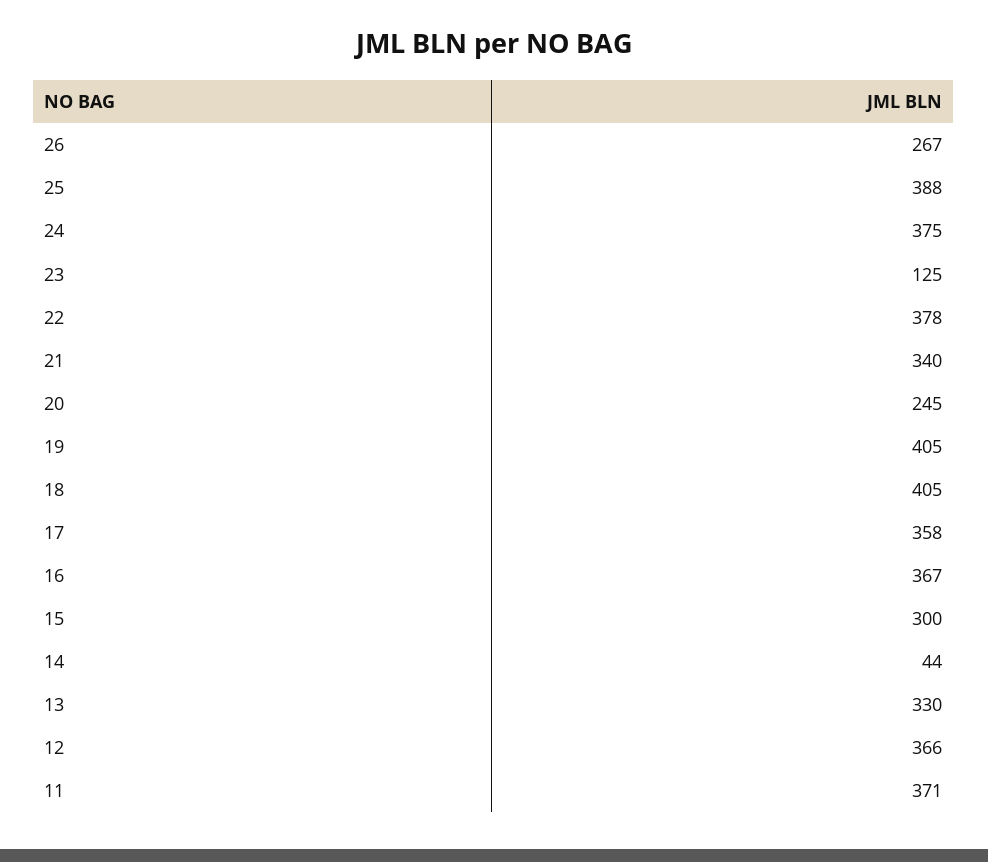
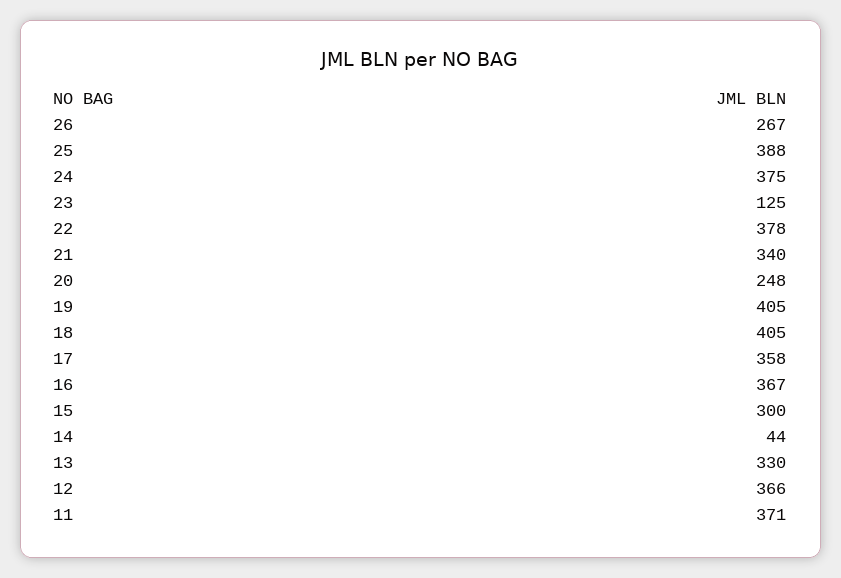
  {
    "26": 267,
    "25": 388,
    "24": 375,
    "23": 125,
    "22": 378,
    "21": 340,
-   "20": 245,
+   "20": 248,
    "19": 405,
    "18": 405,
    "17": 358,
    "16": 367,
    "15": 300,
    "14": 44,
    "13": 330,
    "12": 366,
    "11": 371
  }

